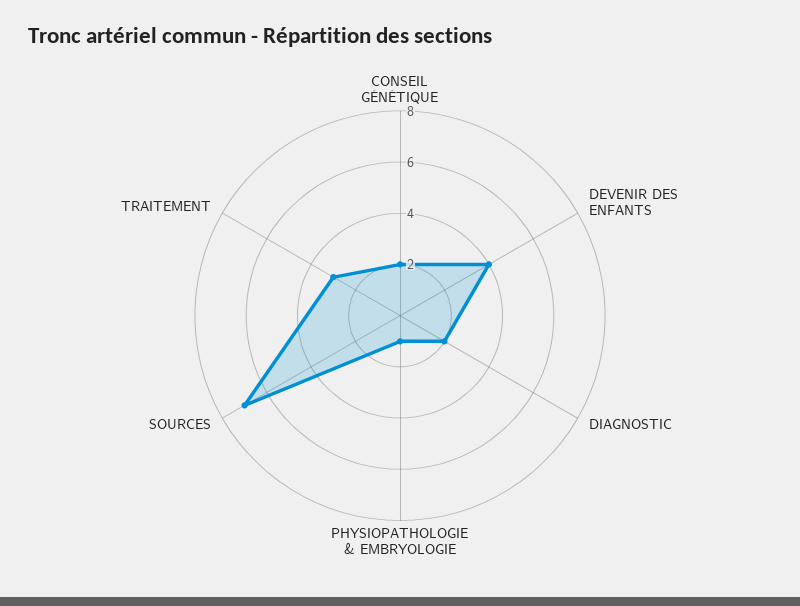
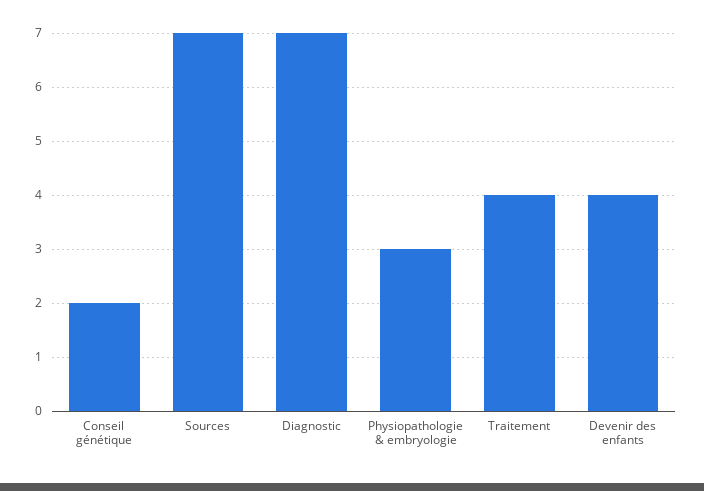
  {
    "CONSEIL GÉNÉTIQUE": 2,
    "DEVENIR DES ENFANTS": 4,
-   "DIAGNOSTIC": 2,
+   "DIAGNOSTIC": 7,
-   "PHYSIOPATHOLOGIE & EMBRYOLOGIE": 1,
+   "PHYSIOPATHOLOGIE & EMBRYOLOGIE": 3,
    "SOURCES": 7,
-   "TRAITEMENT": 3
+   "TRAITEMENT": 4
  }

